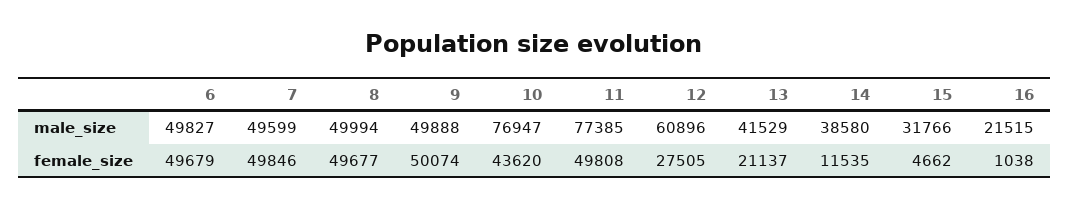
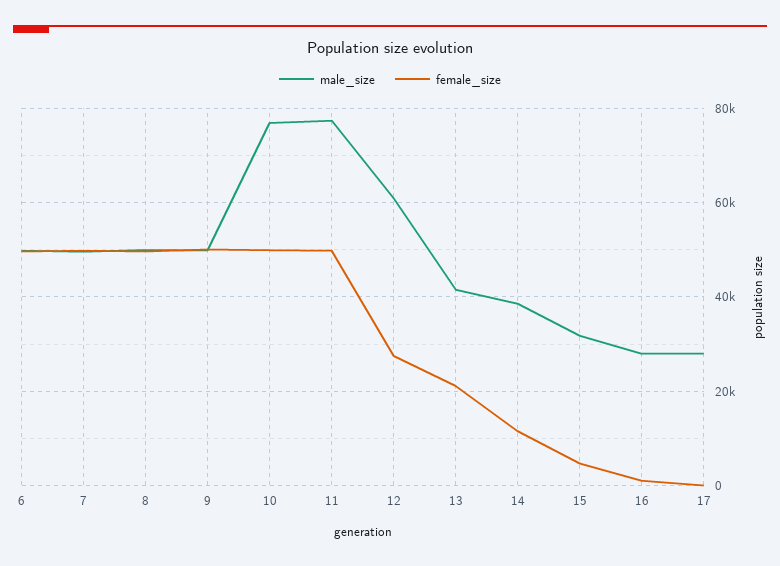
  {
    "male_size": {
      "6": 49827,
      "7": 49599,
      "8": 49994,
      "9": 49888,
      "10": 76947,
      "11": 77385,
      "12": 60896,
      "13": 41529,
      "14": 38580,
      "15": 31766,
-     "16": 21515
+     "16": 28000,
+     "17": 28000
    },
    "female_size": {
      "6": 49679,
      "7": 49846,
      "8": 49677,
      "9": 50074,
-     "10": 43620,
+     "10": 50000,
      "11": 49808,
      "12": 27505,
      "13": 21137,
      "14": 11535,
      "15": 4662,
-     "16": 1038
+     "16": 1038,
+     "17": 0
    }
  }

